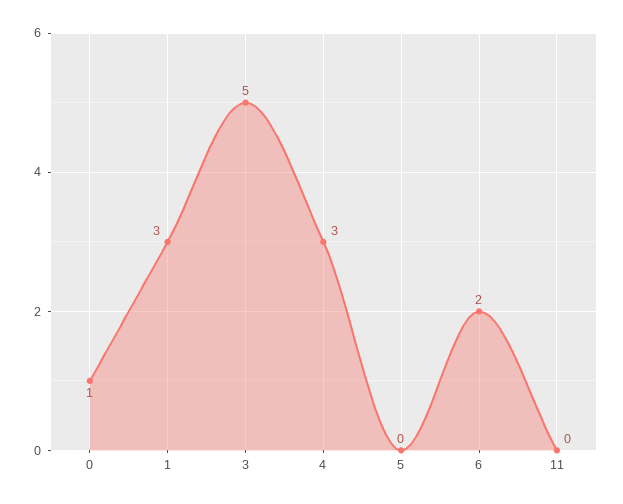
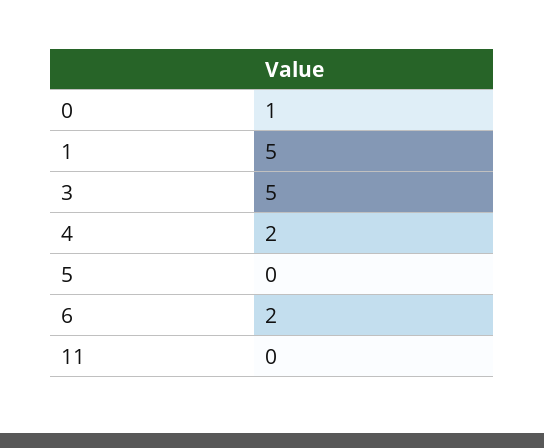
  {
    "0": 1,
-   "1": 3,
+   "1": 5,
    "3": 5,
-   "4": 3,
+   "4": 2,
    "5": 0,
    "6": 2,
    "11": 0
  }

